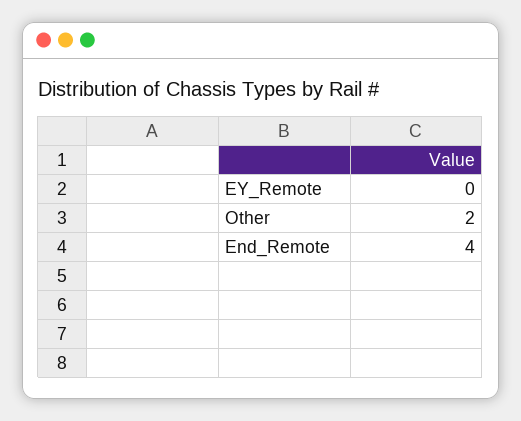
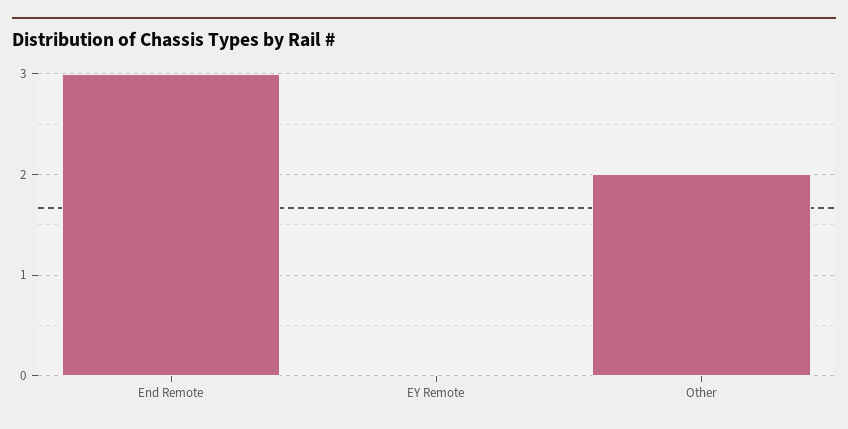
  {
    "EY_Remote": 0,
    "Other": 2,
-   "End_Remote": 4
+   "End_Remote": 3
  }

